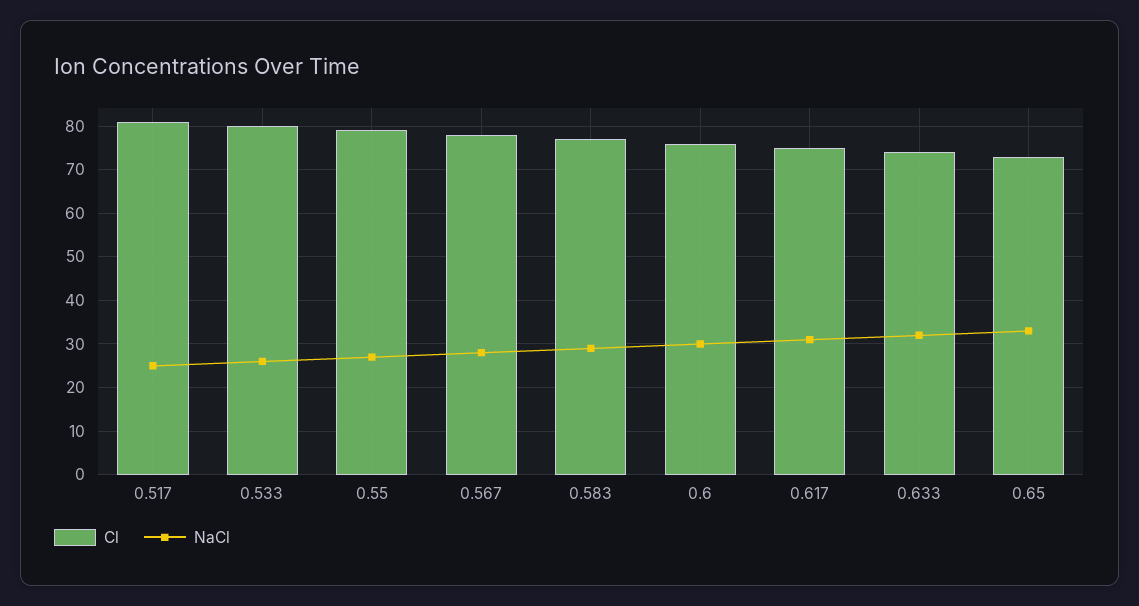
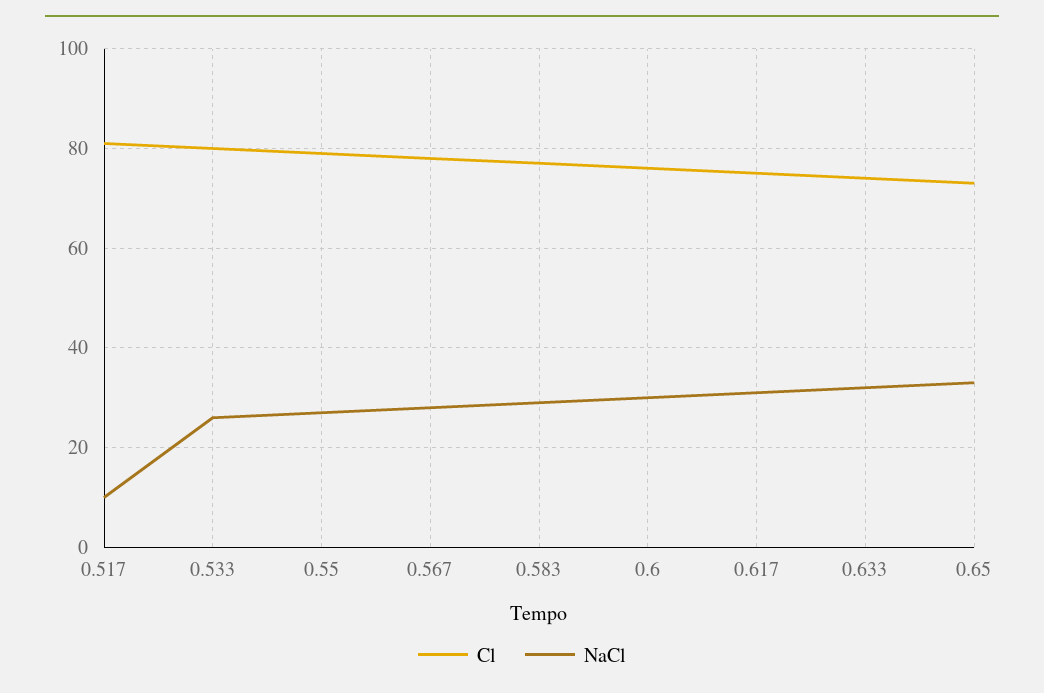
  {
    "Cl": {
      "0.517": 80,
      "0.533": 80,
      "0.55": 80,
      "0.567": 80,
      "0.583": 75,
      "0.6": 75,
      "0.617": 75,
      "0.633": 75,
      "0.65": 75
    },
    "NaCl": {
-     "0.517": 25,
+     "0.517": 10,
      "0.533": 25,
      "0.55": 25,
      "0.567": 30,
      "0.583": 30,
      "0.6": 30,
      "0.617": 30,
      "0.633": 30,
      "0.65": 35
    }
  }

